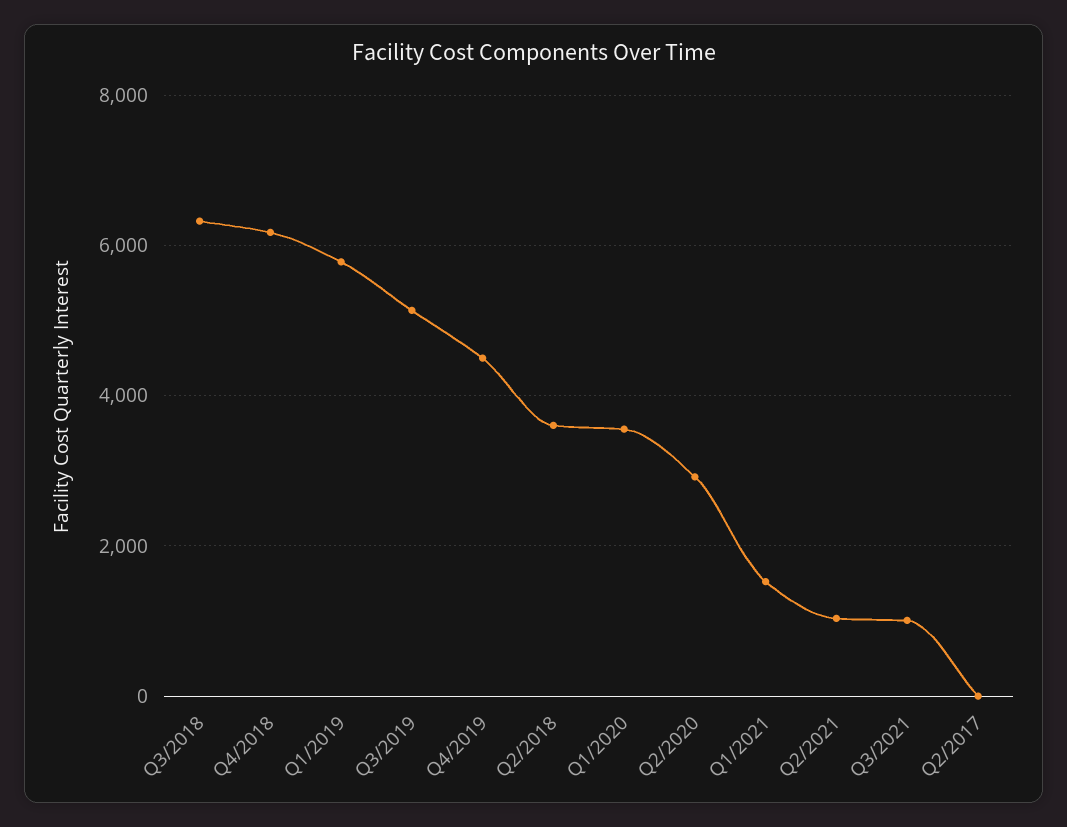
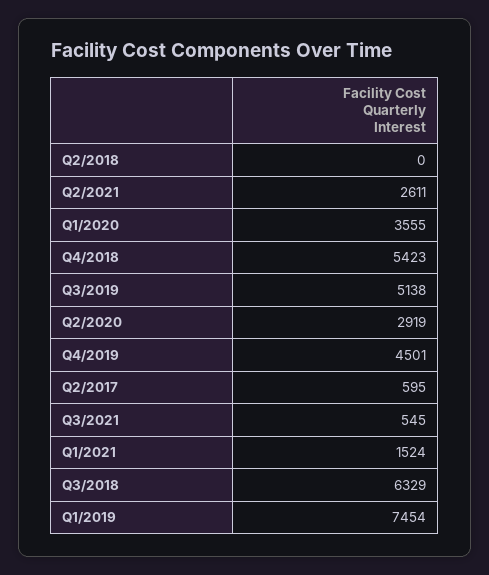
  {
    "Q3/2018": 6329,
-   "Q4/2018": 6200,
+   "Q4/2018": 5423,
-   "Q1/2019": 5800,
+   "Q1/2019": 7454,
    "Q3/2019": 5138,
    "Q4/2019": 4501,
-   "Q2/2018": 3600,
+   "Q2/2018": 0,
    "Q1/2020": 3555,
    "Q2/2020": 2919,
    "Q1/2021": 1524,
-   "Q2/2021": 1000,
+   "Q2/2021": 2611,
-   "Q3/2021": 1000,
+   "Q3/2021": 545,
-   "Q2/2017": 0
+   "Q2/2017": 595
  }

